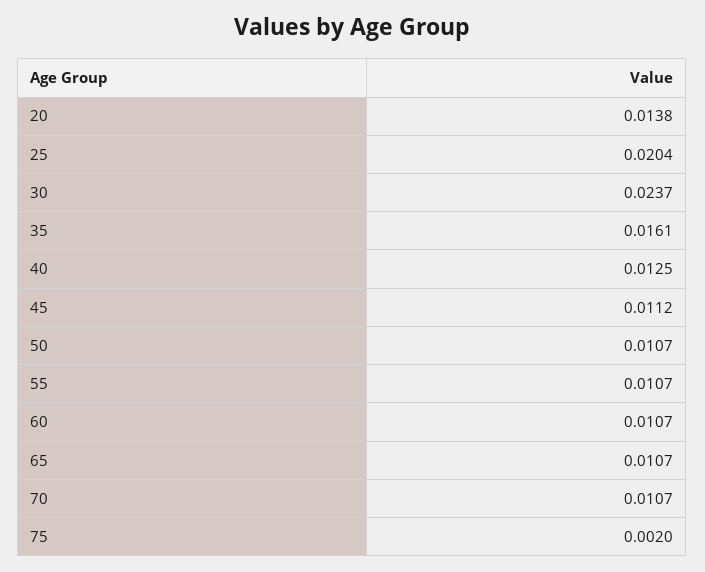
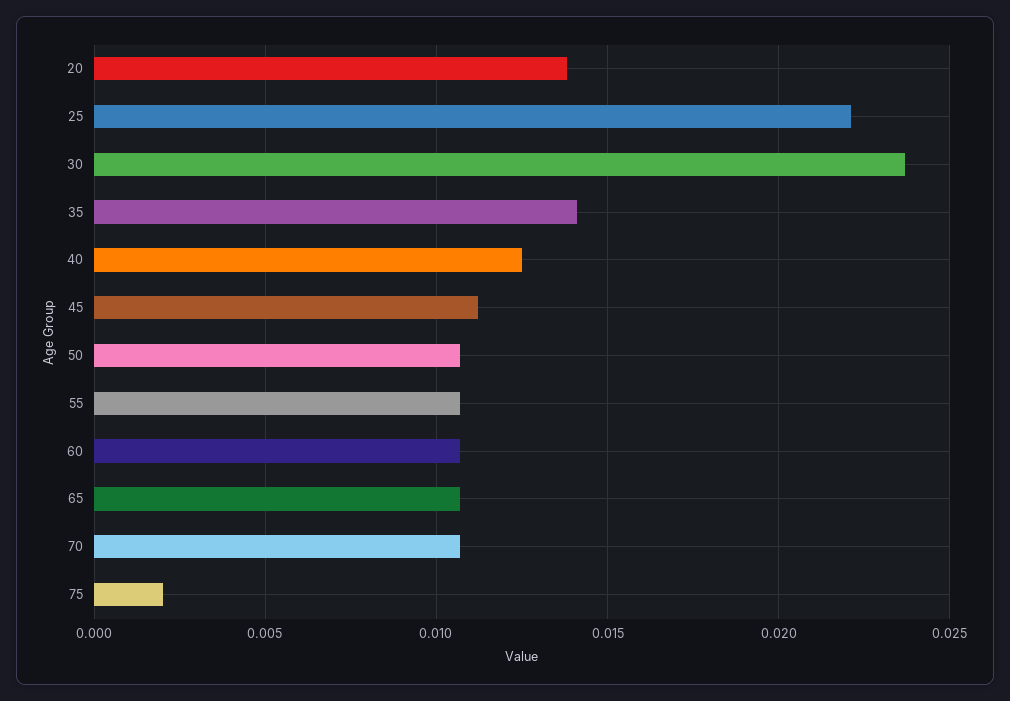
  {
    "20": 0.0138,
-   "25": 0.0204,
+   "25": 0.022,
    "30": 0.0237,
-   "35": 0.0161,
+   "35": 0.014,
    "40": 0.0125,
    "45": 0.0112,
    "50": 0.0107,
    "55": 0.0107,
    "60": 0.0107,
    "65": 0.0107,
    "70": 0.0107,
    "75": 0.002
  }

